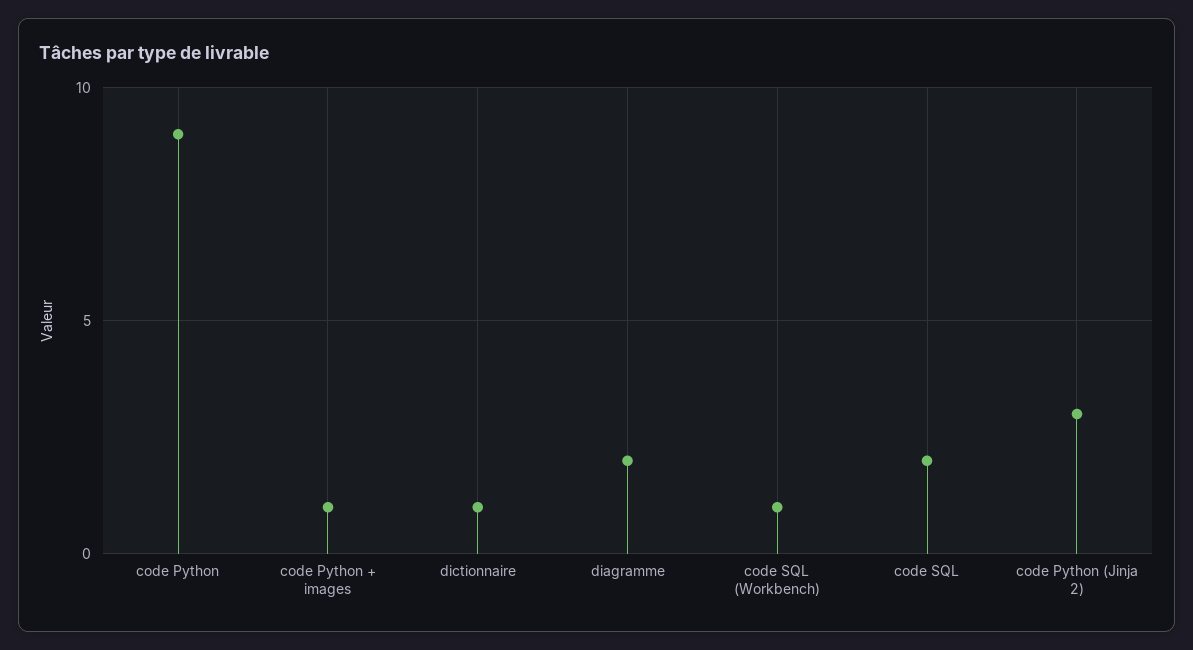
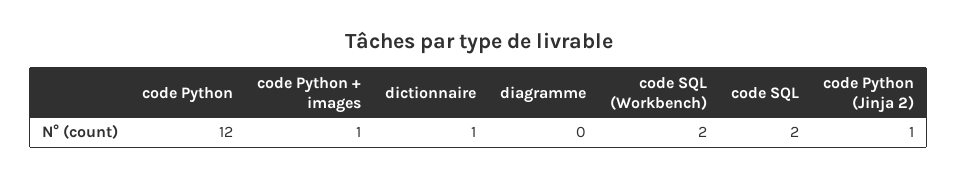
  {
-   "code Python": 9,
+   "code Python": 12,
    "code Python + images": 1,
    "dictionnaire": 1,
-   "diagramme": 2,
+   "diagramme": 0,
-   "code SQL (Workbench)": 1,
+   "code SQL (Workbench)": 2,
    "code SQL": 2,
-   "code Python (Jinja 2)": 3
+   "code Python (Jinja 2)": 1
  }

